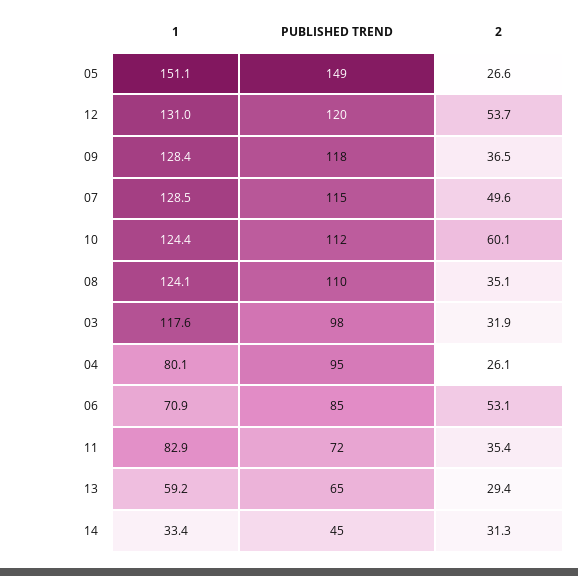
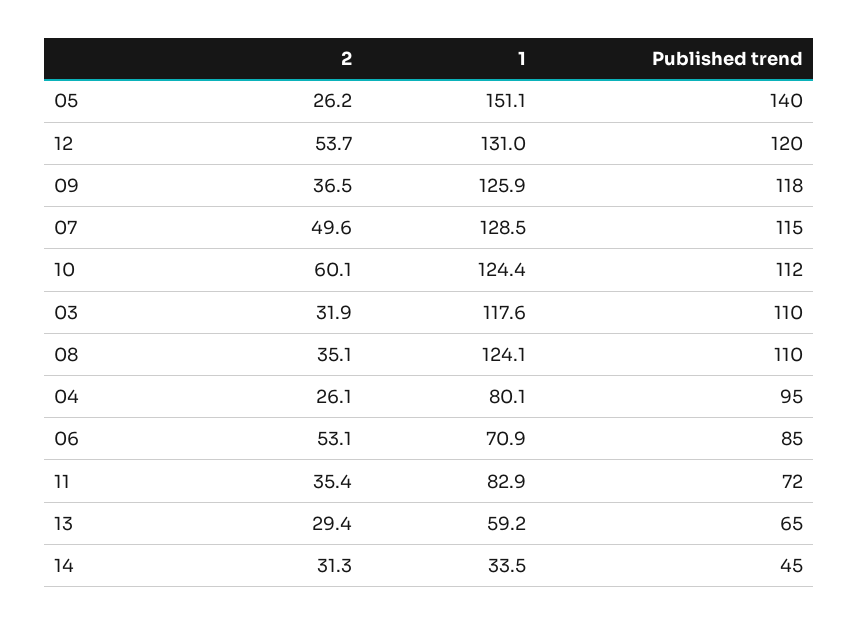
  {
    "1": {
      "05": 151.1,
      "12": 131,
-     "09": 128.4,
+     "09": 125.9,
      "07": 128.5,
      "10": 124.4,
      "08": 124.1,
      "03": 117.6,
      "04": 80.1,
      "06": 70.9,
      "11": 82.9,
      "13": 59.2,
-     "14": 33.4
+     "14": 33.5
    },
    "PUBLISHED TREND": {
-     "05": 149,
+     "05": 140,
      "12": 120,
      "09": 118,
      "07": 115,
      "10": 112,
      "08": 110,
-     "03": 98,
+     "03": 110,
      "04": 95,
      "06": 85,
      "11": 72,
      "13": 65,
      "14": 45
    },
    "2": {
-     "05": 26.6,
+     "05": 26.2,
      "12": 53.7,
      "09": 36.5,
      "07": 49.6,
      "10": 60.1,
      "08": 35.1,
      "03": 31.9,
      "04": 26.1,
      "06": 53.1,
      "11": 35.4,
      "13": 29.4,
      "14": 31.3
    }
  }

